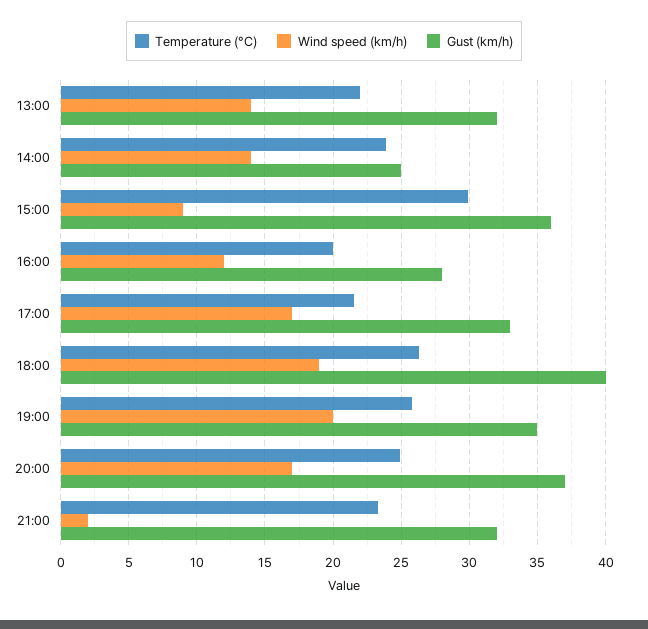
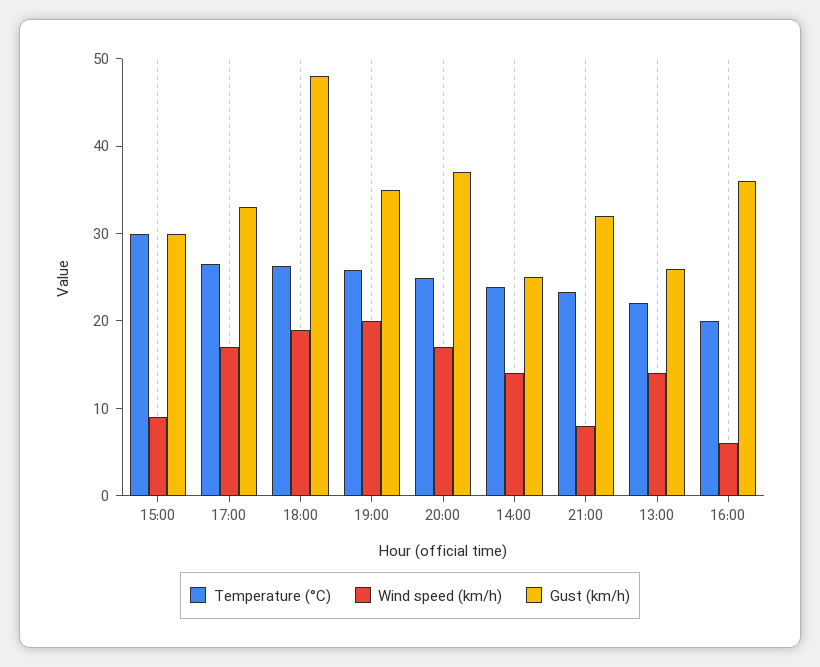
  {
    "Temperature (°C)": {
      "13:00": 22,
      "14:00": 24,
      "15:00": 30,
      "16:00": 20,
-     "17:00": 21.5,
+     "17:00": 26,
      "18:00": 26.5,
      "19:00": 26,
      "20:00": 25,
      "21:00": 23.5
    },
    "Wind speed (km/h)": {
      "13:00": 14,
      "14:00": 14,
      "15:00": 9,
-     "16:00": 12,
+     "16:00": 6,
      "17:00": 17,
      "18:00": 19,
      "19:00": 20,
      "20:00": 17,
-     "21:00": 2
+     "21:00": 8
    },
    "Gust (km/h)": {
-     "13:00": 32,
+     "13:00": 26,
      "14:00": 25,
-     "15:00": 36,
+     "15:00": 30,
-     "16:00": 28,
+     "16:00": 36,
      "17:00": 33,
-     "18:00": 40,
+     "18:00": 48,
      "19:00": 35,
      "20:00": 37,
      "21:00": 32
    }
  }

